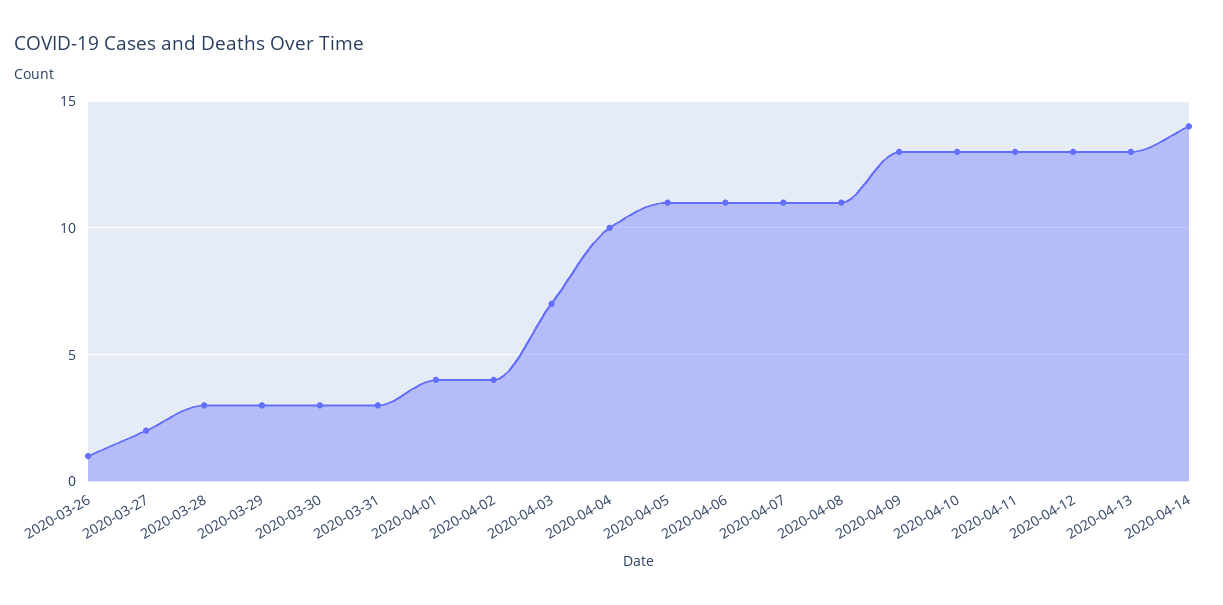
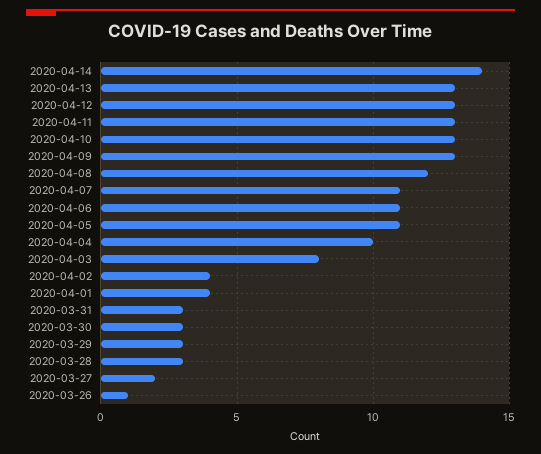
  {
    "2020-03-26": 1,
    "2020-03-27": 2,
    "2020-03-28": 3,
    "2020-03-29": 3,
    "2020-03-30": 3,
    "2020-03-31": 3,
    "2020-04-01": 4,
    "2020-04-02": 4,
-   "2020-04-03": 7,
+   "2020-04-03": 8,
    "2020-04-04": 10,
    "2020-04-05": 11,
    "2020-04-06": 11,
    "2020-04-07": 11,
-   "2020-04-08": 11,
+   "2020-04-08": 12,
    "2020-04-09": 13,
    "2020-04-10": 13,
    "2020-04-11": 13,
    "2020-04-12": 13,
    "2020-04-13": 13,
    "2020-04-14": 14
  }

